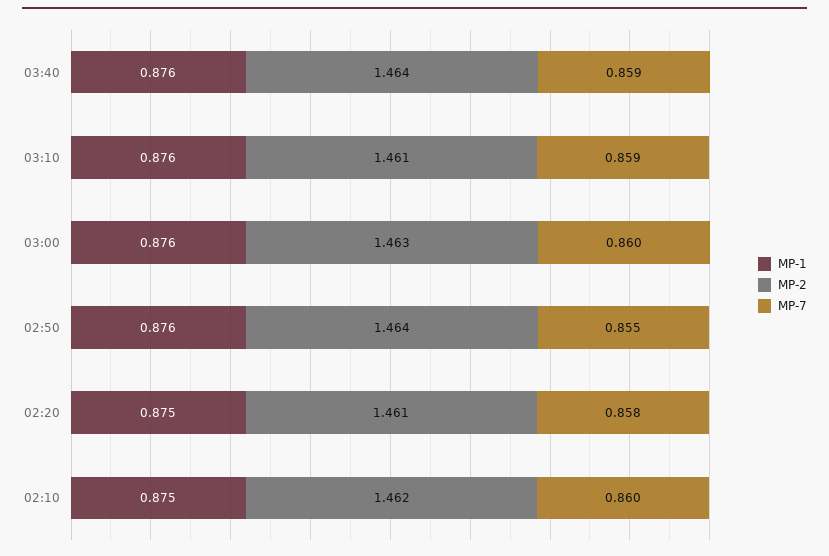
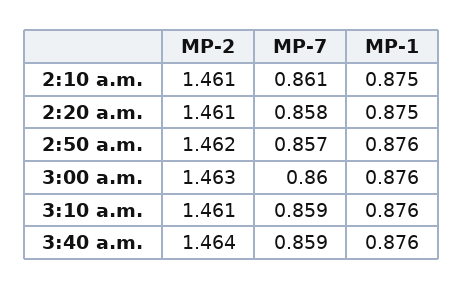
  {
    "MP-1": {
      "03:40": 0.876,
      "03:10": 0.876,
      "03:00": 0.876,
      "02:50": 0.876,
      "02:20": 0.875,
      "02:10": 0.875
    },
    "MP-2": {
      "03:40": 1.464,
      "03:10": 1.461,
      "03:00": 1.463,
-     "02:50": 1.464,
+     "02:50": 1.462,
      "02:20": 1.461,
-     "02:10": 1.462
+     "02:10": 1.461
    },
    "MP-7": {
      "03:40": 0.859,
      "03:10": 0.859,
      "03:00": 0.86,
-     "02:50": 0.855,
+     "02:50": 0.857,
      "02:20": 0.858,
-     "02:10": 0.86
+     "02:10": 0.861
    }
  }

